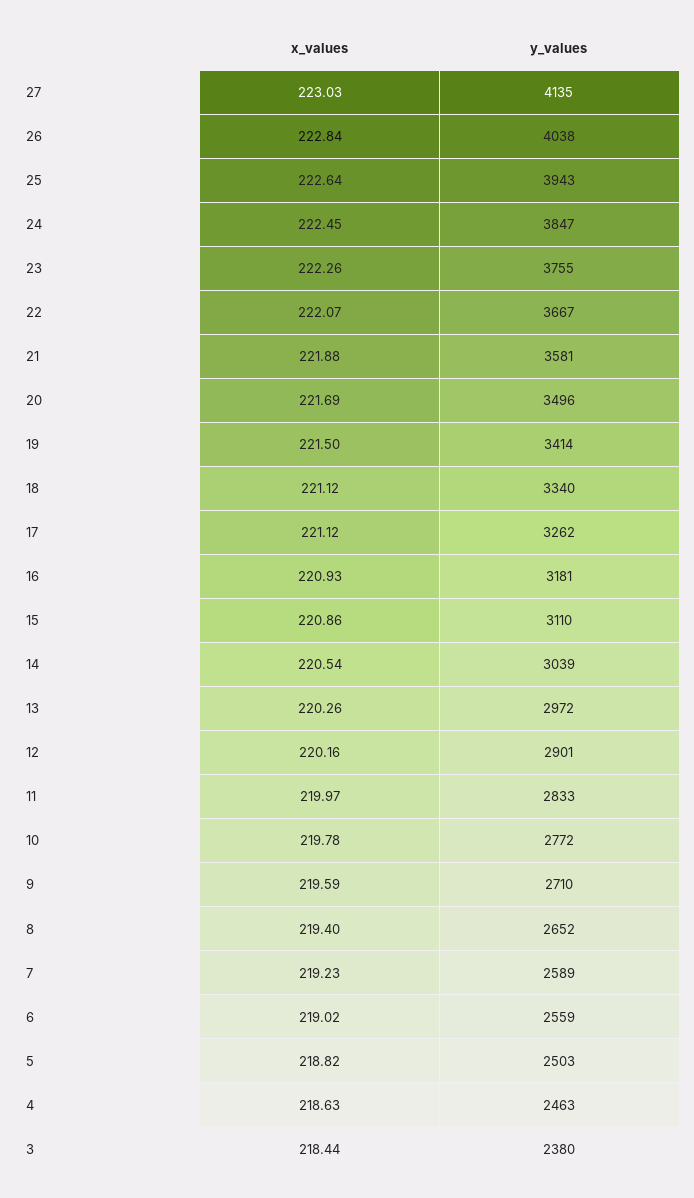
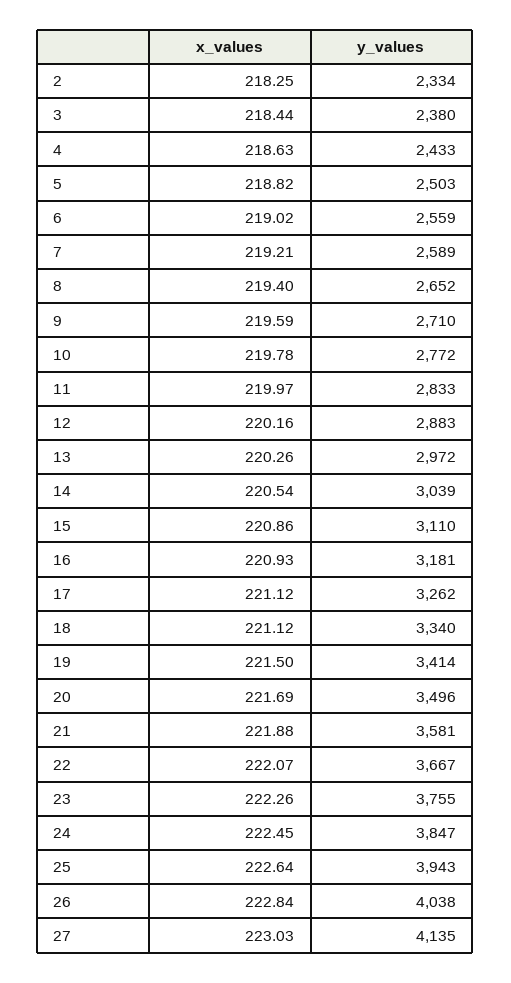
  {
    "x_values": {
      "27": 223.03,
      "26": 222.84,
      "25": 222.64,
      "24": 222.45,
      "23": 222.26,
      "22": 222.07,
      "21": 221.88,
      "20": 221.69,
      "19": 221.5,
      "18": 221.12,
      "17": 221.12,
      "16": 220.93,
      "15": 220.86,
      "14": 220.54,
      "13": 220.26,
      "12": 220.16,
      "11": 219.97,
      "10": 219.78,
      "9": 219.59,
      "8": 219.4,
-     "7": 219.23,
+     "7": 219.21,
      "6": 219.02,
      "5": 218.82,
      "4": 218.63,
-     "3": 218.44
+     "3": 218.44,
+     "2": 218.25
    },
    "y_values": {
      "27": 4135,
      "26": 4038,
      "25": 3943,
      "24": 3847,
      "23": 3755,
      "22": 3667,
      "21": 3581,
      "20": 3496,
      "19": 3414,
      "18": 3340,
      "17": 3262,
      "16": 3181,
      "15": 3110,
      "14": 3039,
      "13": 2972,
-     "12": 2901,
+     "12": 2883,
      "11": 2833,
      "10": 2772,
      "9": 2710,
      "8": 2652,
      "7": 2589,
      "6": 2559,
      "5": 2503,
-     "4": 2463,
+     "4": 2433,
-     "3": 2380
+     "3": 2380,
+     "2": 2334
    }
  }

